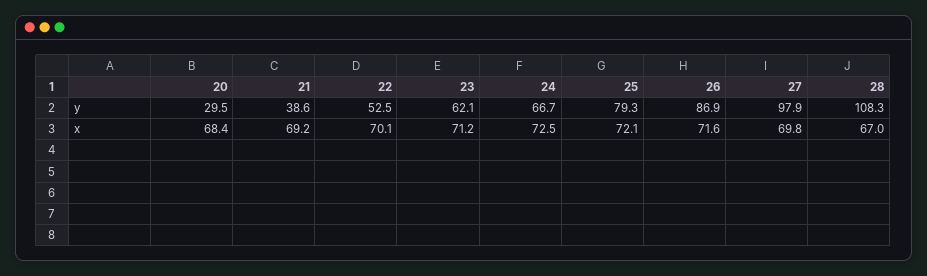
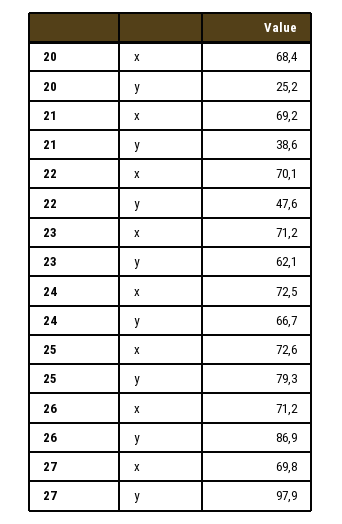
  {
    "20": {
-     "y": 29.5,
+     "y": 25.2,
      "x": 68.4
    },
    "21": {
      "y": 38.6,
      "x": 69.2
    },
    "22": {
-     "y": 52.5,
+     "y": 47.6,
      "x": 70.1
    },
    "23": {
      "y": 62.1,
      "x": 71.2
    },
    "24": {
      "y": 66.7,
      "x": 72.5
    },
    "25": {
      "y": 79.3,
-     "x": 72.1
+     "x": 72.6
    },
    "26": {
      "y": 86.9,
-     "x": 71.6
+     "x": 71.2
    },
    "27": {
      "y": 97.9,
      "x": 69.8
-   },
+   }
-   "28": {
-     "y": 108.3,
-     "x": 67
-   }
  }

